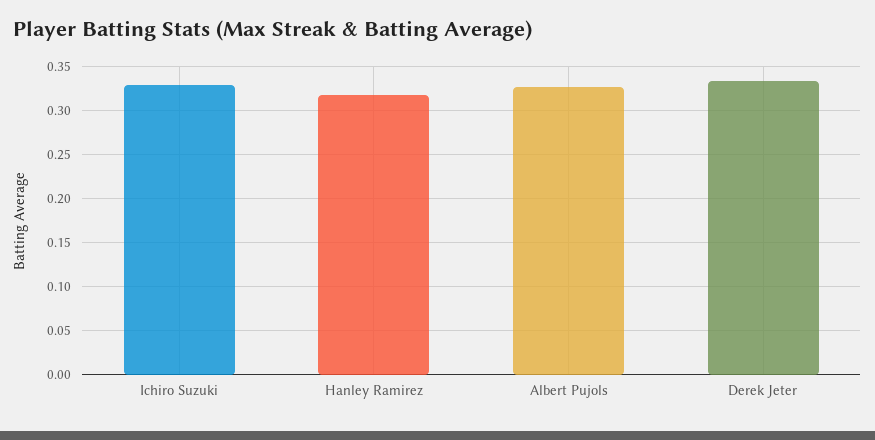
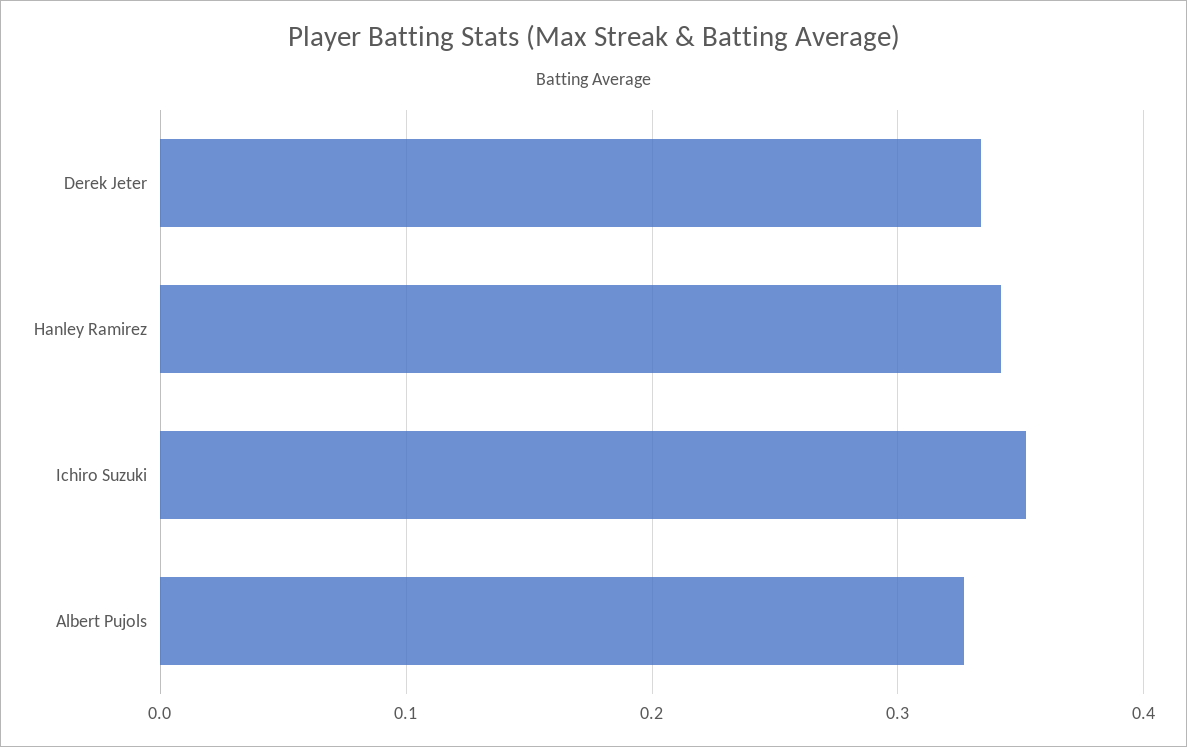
  {
-   "Ichiro Suzuki": 0.33,
+   "Ichiro Suzuki": 0.35,
-   "Hanley Ramirez": 0.32,
+   "Hanley Ramirez": 0.34,
    "Albert Pujols": 0.33,
    "Derek Jeter": 0.33
  }

